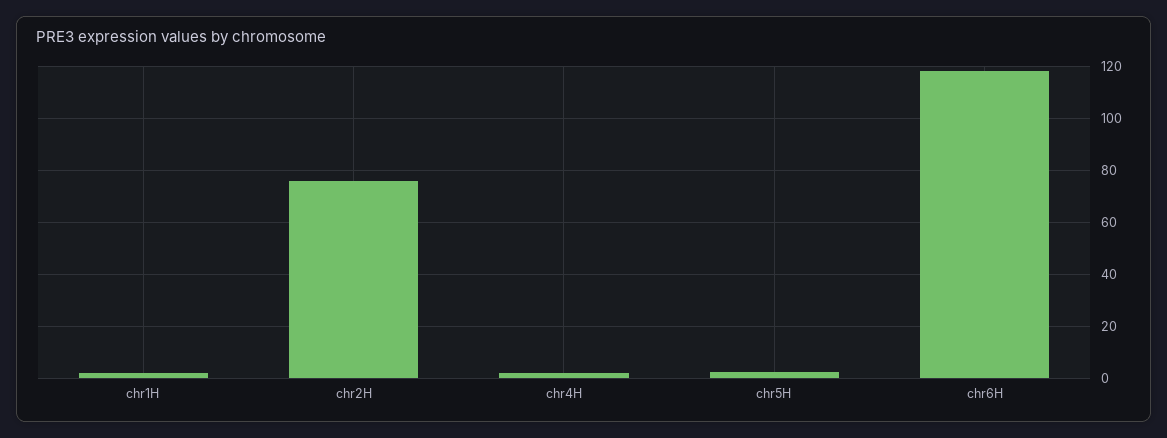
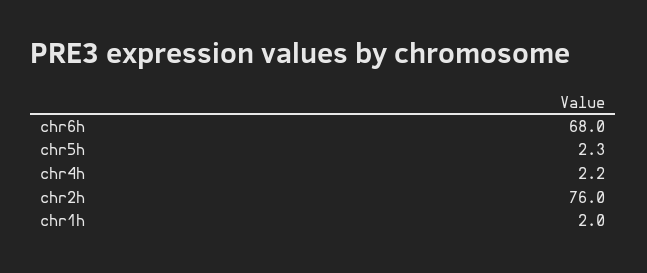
  {
    "chr1H": 2,
    "chr2H": 76,
    "chr4H": 2.2,
    "chr5H": 2.3,
-   "chr6H": 117.5
+   "chr6H": 68
  }

